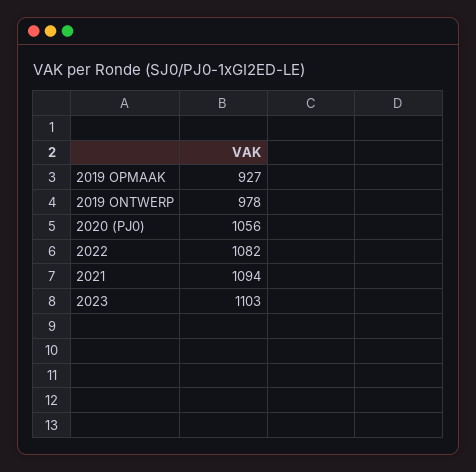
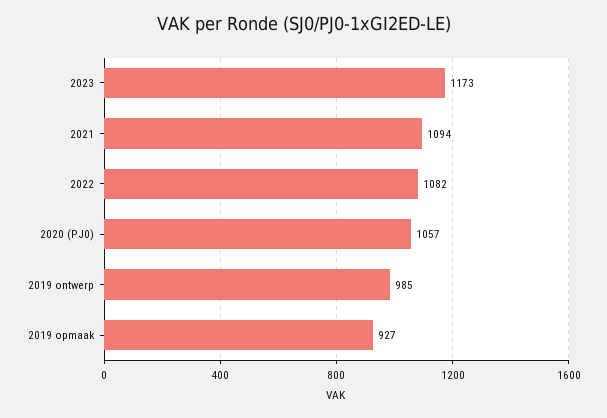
  {
    "2019 OPMAAK": 927,
-   "2019 ONTWERP": 978,
+   "2019 ONTWERP": 985,
-   "2020 (PJ0)": 1056,
+   "2020 (PJ0)": 1057,
    "2022": 1082,
    "2021": 1094,
-   "2023": 1103
+   "2023": 1173
  }

